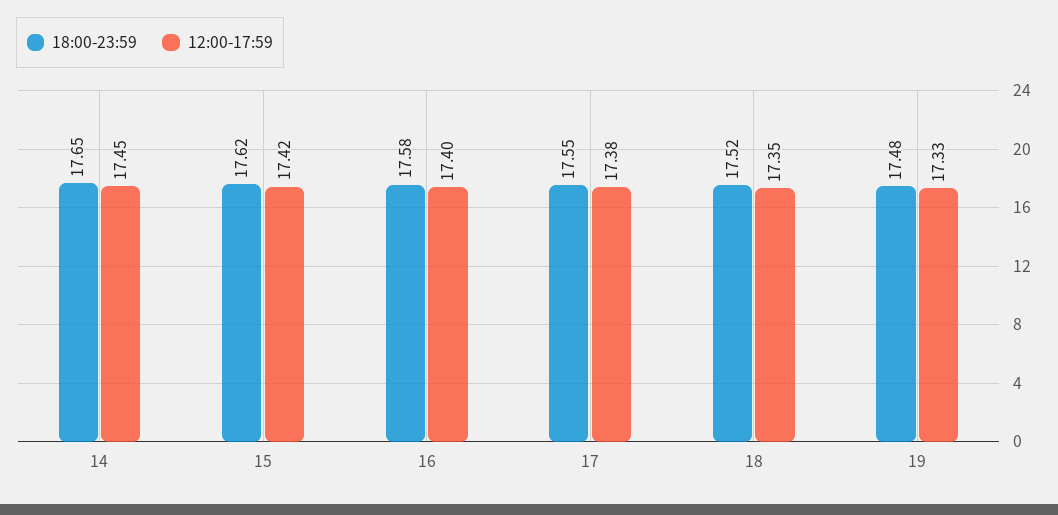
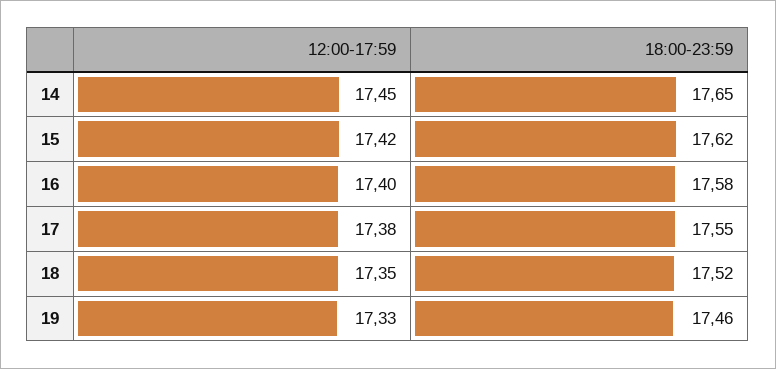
  {
    "18:00-23:59": {
      "14": 17.65,
      "15": 17.62,
      "16": 17.58,
      "17": 17.55,
      "18": 17.52,
-     "19": 17.48
+     "19": 17.46
    },
    "12:00-17:59": {
      "14": 17.45,
      "15": 17.42,
      "16": 17.4,
      "17": 17.38,
      "18": 17.35,
      "19": 17.33
    }
  }

